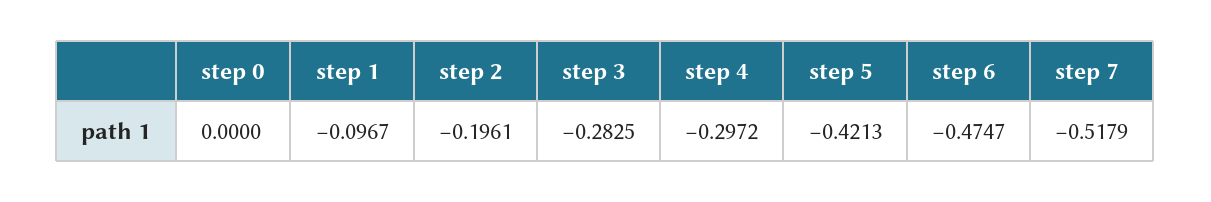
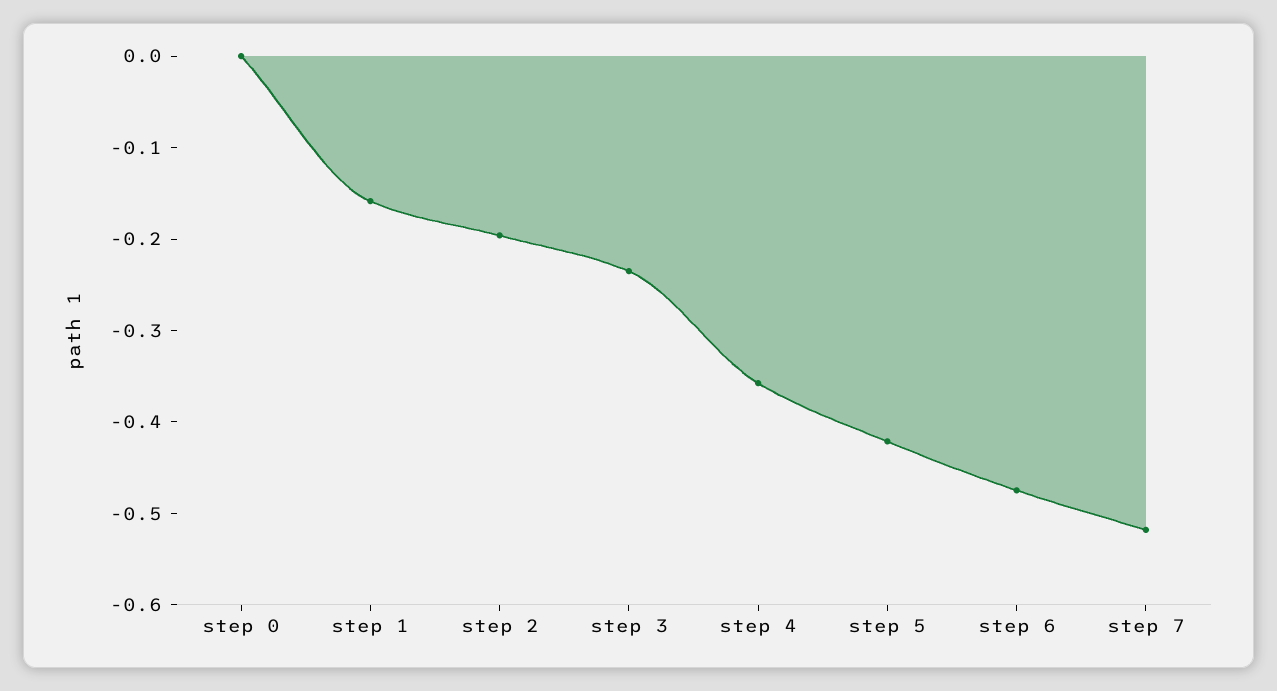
  {
    "step 0": 0,
-   "step 1": -0.0967,
+   "step 1": -0.16,
    "step 2": -0.1961,
-   "step 3": -0.2825,
+   "step 3": -0.24,
-   "step 4": -0.2972,
+   "step 4": -0.36,
    "step 5": -0.4213,
    "step 6": -0.4747,
    "step 7": -0.5179
  }

